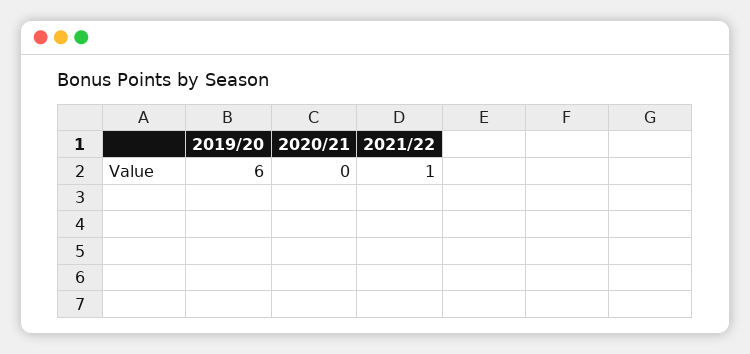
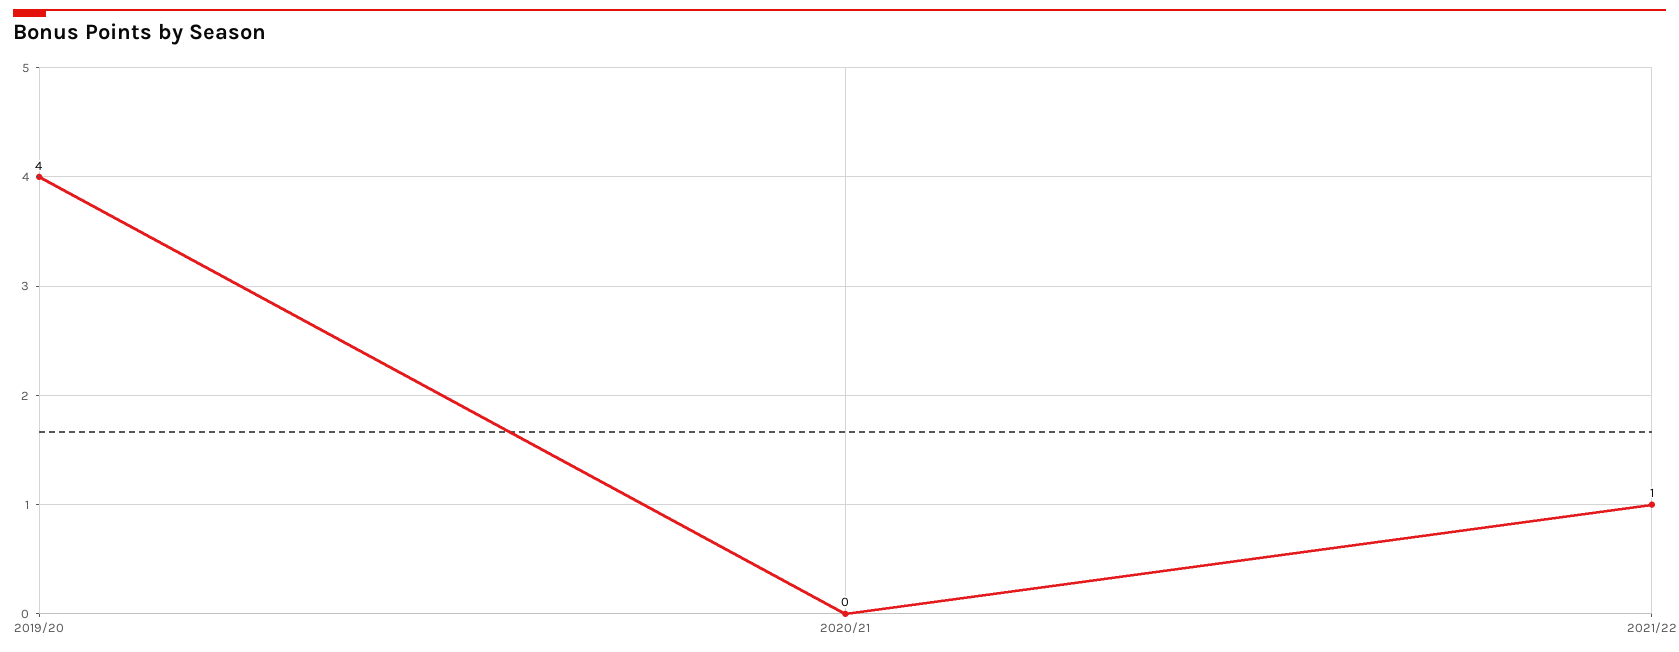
  {
-   "2019/20": 6,
+   "2019/20": 4,
    "2020/21": 0,
    "2021/22": 1
  }

